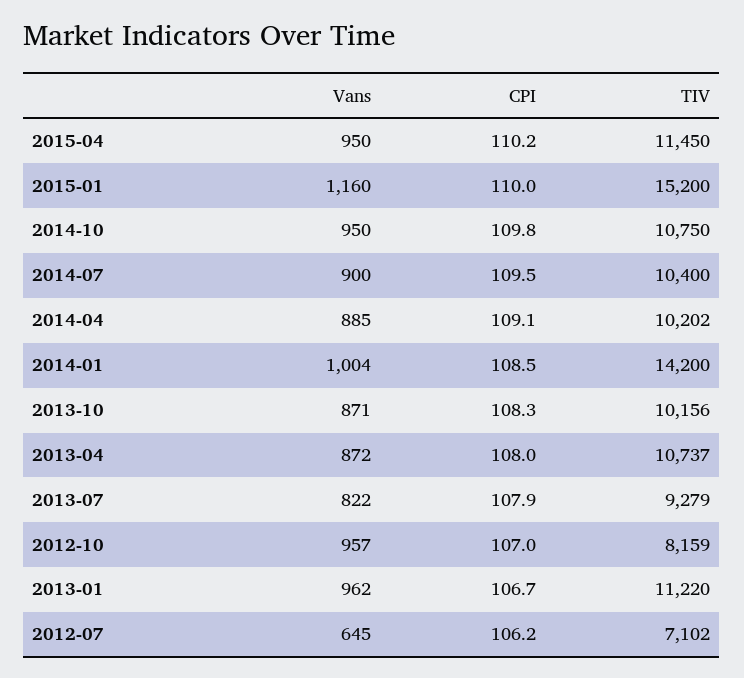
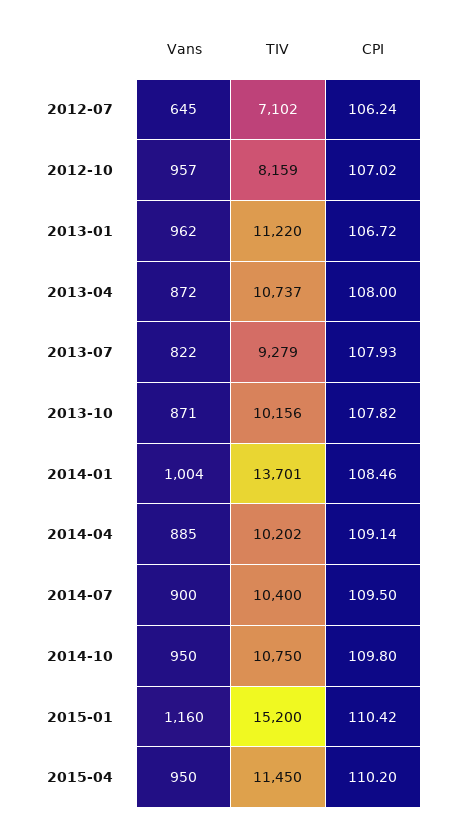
  {
    "Vans": {
      "2015-04": 950,
      "2015-01": 1160,
      "2014-10": 950,
      "2014-07": 900,
      "2014-04": 885,
      "2014-01": 1004,
      "2013-10": 871,
      "2013-04": 872,
      "2013-07": 822,
      "2012-10": 957,
      "2013-01": 962,
      "2012-07": 645
    },
    "CPI": {
      "2015-04": 110.2,
-     "2015-01": 110,
+     "2015-01": 110.42,
      "2014-10": 109.8,
      "2014-07": 109.5,
      "2014-04": 109.14,
      "2014-01": 108.46,
-     "2013-10": 108.3,
+     "2013-10": 107.82,
      "2013-04": 108,
      "2013-07": 107.93,
      "2012-10": 107.02,
      "2013-01": 106.72,
      "2012-07": 106.24
    },
    "TIV": {
      "2015-04": 11450,
      "2015-01": 15200,
      "2014-10": 10750,
      "2014-07": 10400,
      "2014-04": 10202,
-     "2014-01": 14200,
+     "2014-01": 13701,
      "2013-10": 10156,
      "2013-04": 10737,
      "2013-07": 9279,
      "2012-10": 8159,
      "2013-01": 11220,
      "2012-07": 7102
    }
  }

